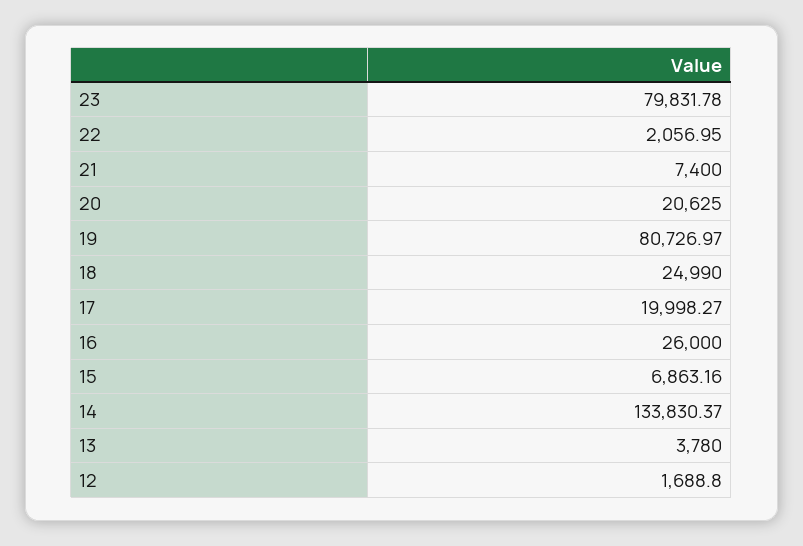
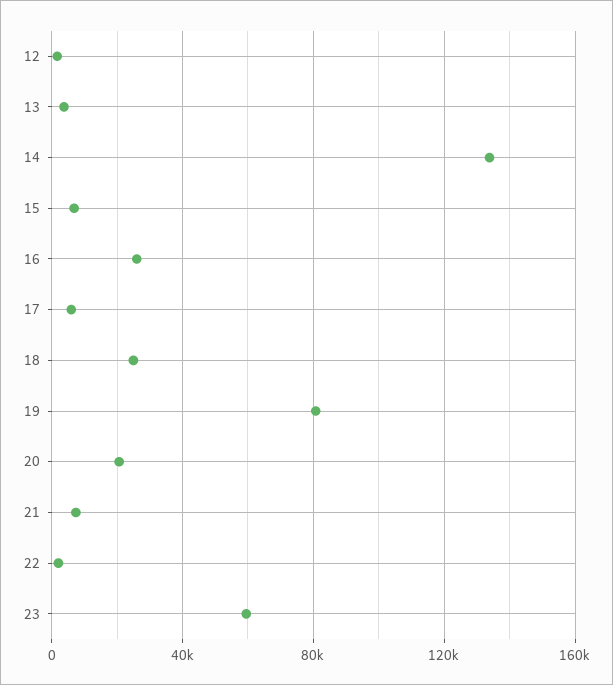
  {
-   "23": 79831.78,
+   "23": 60000,
    "22": 2056.95,
    "21": 7400,
    "20": 20625,
    "19": 80726.97,
    "18": 24990,
-   "17": 19998.27,
+   "17": 5000,
    "16": 26000,
    "15": 6863.16,
    "14": 133830.37,
    "13": 3780,
    "12": 1688.8
  }

